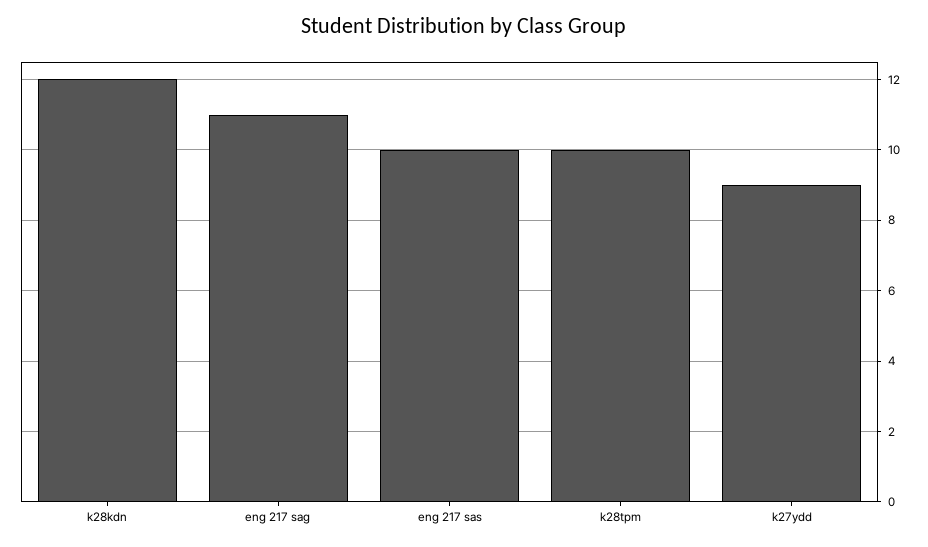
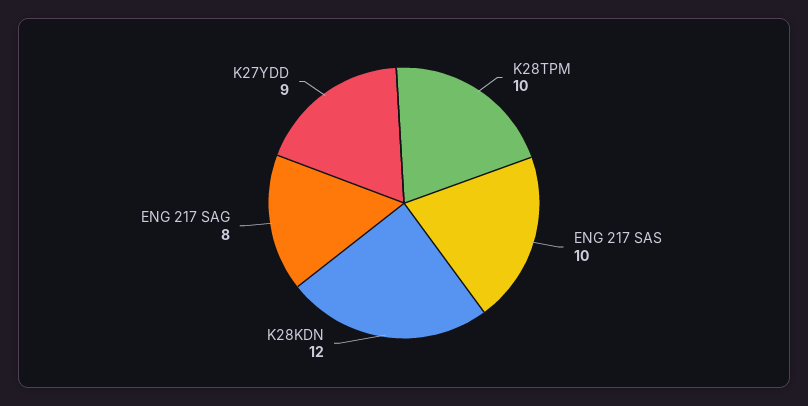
  {
    "k28kdn": 12,
-   "eng 217 sag": 11,
+   "eng 217 sag": 8,
    "eng 217 sas": 10,
    "k28tpm": 10,
    "k27ydd": 9
  }

